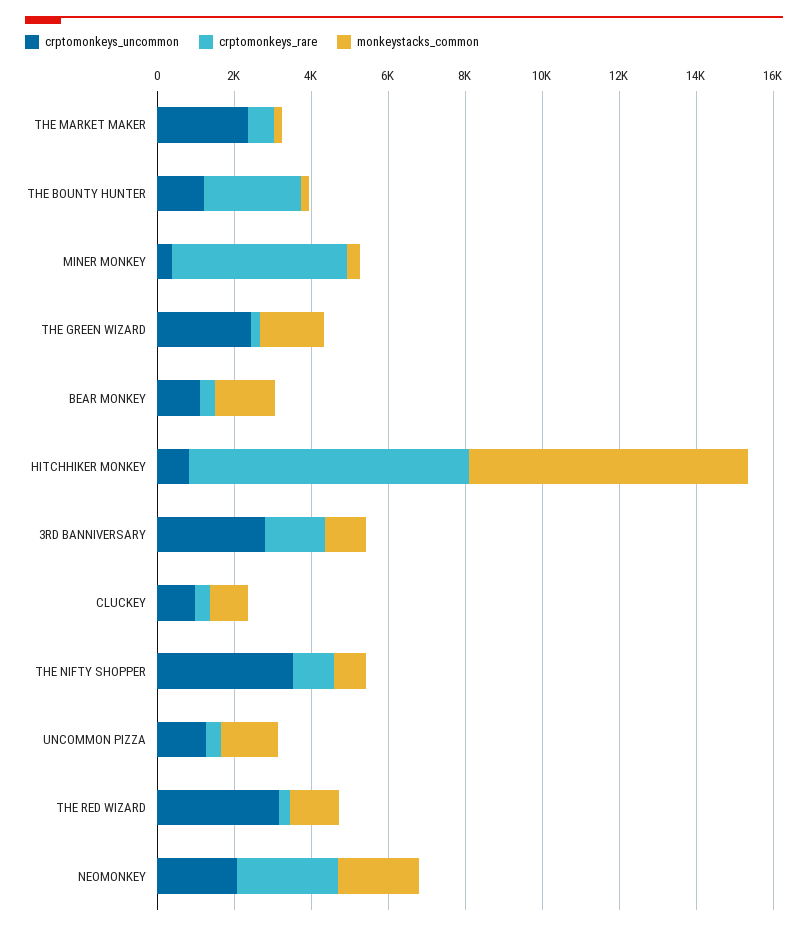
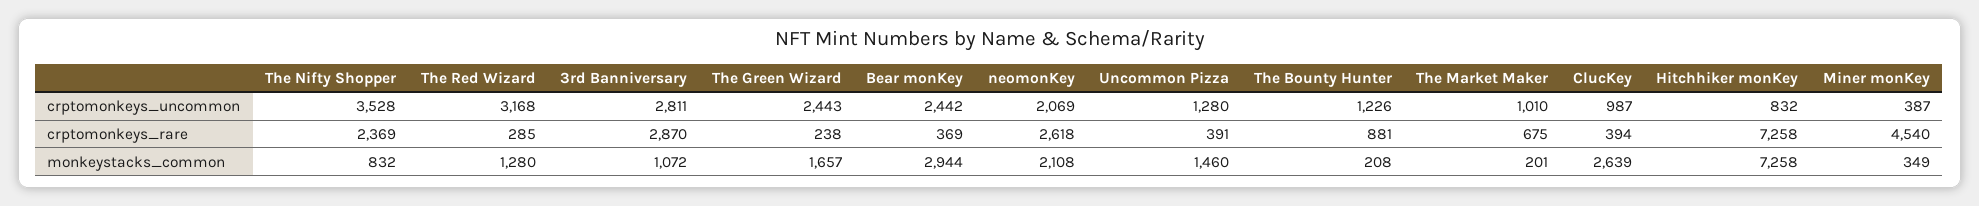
  {
    "crptomonkeys_uncommon": {
-     "THE MARKET MAKER": 2500,
+     "THE MARKET MAKER": 1010,
      "THE BOUNTY HUNTER": 1226,
      "MINER MONKEY": 387,
      "THE GREEN WIZARD": 2443,
-     "BEAR MONKEY": 1000,
+     "BEAR MONKEY": 2442,
      "HITCHHIKER MONKEY": 832,
      "3RD BANNIVERSARY": 2811,
      "CLUCKEY": 987,
      "THE NIFTY SHOPPER": 3528,
      "UNCOMMON PIZZA": 1280,
      "THE RED WIZARD": 3168,
      "NEOMONKEY": 2069
    },
    "crptomonkeys_rare": {
      "THE MARKET MAKER": 675,
-     "THE BOUNTY HUNTER": 2500,
+     "THE BOUNTY HUNTER": 881,
      "MINER MONKEY": 4540,
      "THE GREEN WIZARD": 238,
      "BEAR MONKEY": 369,
      "HITCHHIKER MONKEY": 7258,
-     "3RD BANNIVERSARY": 1500,
+     "3RD BANNIVERSARY": 2870,
      "CLUCKEY": 394,
-     "THE NIFTY SHOPPER": 1000,
+     "THE NIFTY SHOPPER": 2369,
      "UNCOMMON PIZZA": 391,
      "THE RED WIZARD": 285,
      "NEOMONKEY": 2618
    },
    "monkeystacks_common": {
      "THE MARKET MAKER": 201,
      "THE BOUNTY HUNTER": 208,
      "MINER MONKEY": 349,
      "THE GREEN WIZARD": 1657,
-     "BEAR MONKEY": 1500,
+     "BEAR MONKEY": 2944,
      "HITCHHIKER MONKEY": 7258,
      "3RD BANNIVERSARY": 1072,
-     "CLUCKEY": 1000,
+     "CLUCKEY": 2639,
      "THE NIFTY SHOPPER": 832,
      "UNCOMMON PIZZA": 1460,
      "THE RED WIZARD": 1280,
      "NEOMONKEY": 2108
    }
  }

